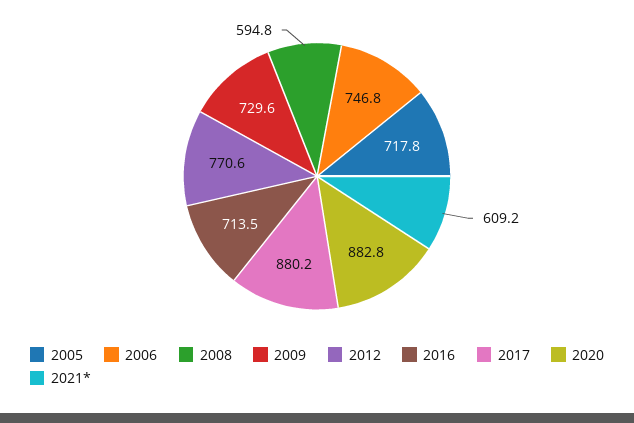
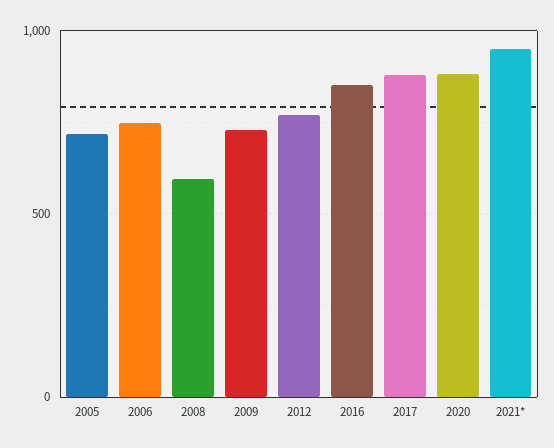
  {
    "2005": 717.8,
    "2006": 746.8,
    "2008": 594.8,
    "2009": 729.6,
    "2012": 770.6,
-   "2016": 713.5,
+   "2016": 850,
    "2017": 880.2,
    "2020": 882.8,
-   "2021*": 609.2
+   "2021*": 950
  }

